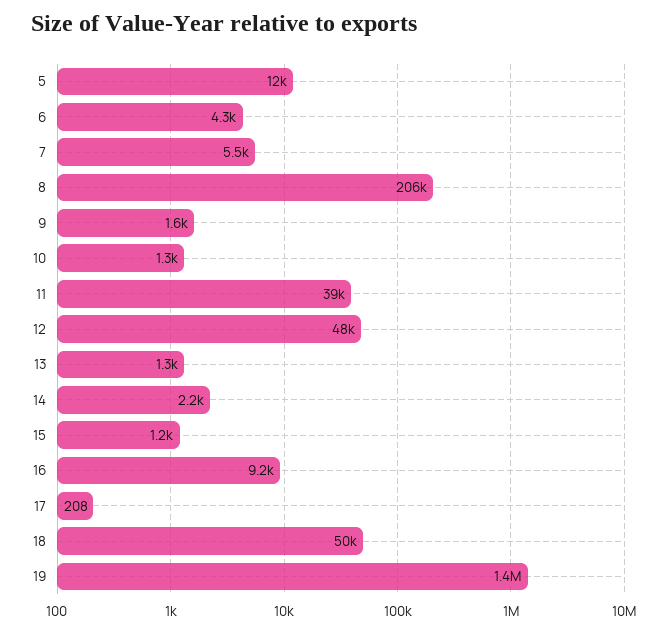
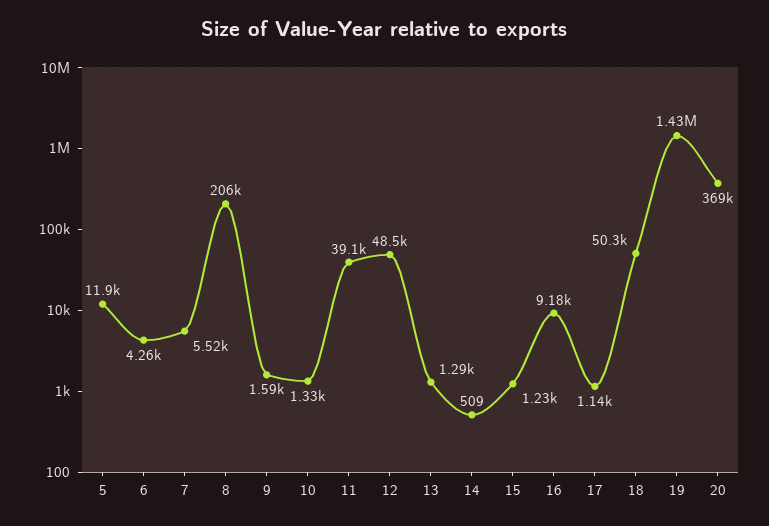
  {
    "5": 11900,
    "6": 4260,
    "7": 5520,
    "8": 206000,
    "9": 1590,
    "10": 1330,
    "11": 39100,
    "12": 48500,
    "13": 1290,
-   "14": 2200,
+   "14": 509,
    "15": 1230,
    "16": 9180,
-   "17": 208,
+   "17": 1140,
    "18": 50300,
-   "19": 1430000
+   "19": 1430000,
+   "20": 369000
  }

